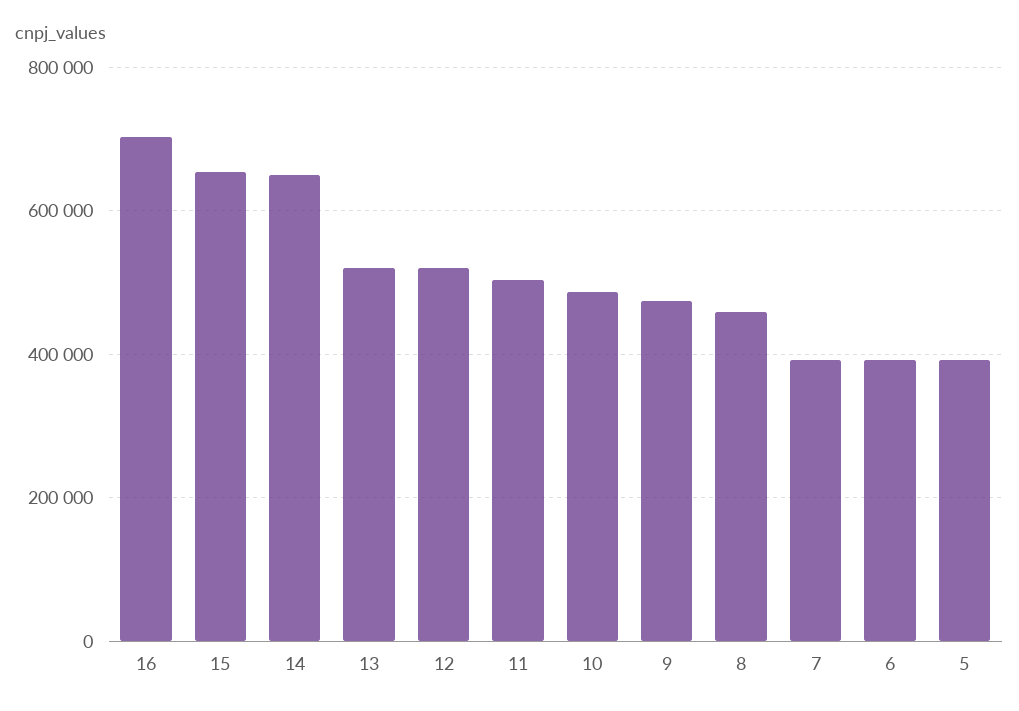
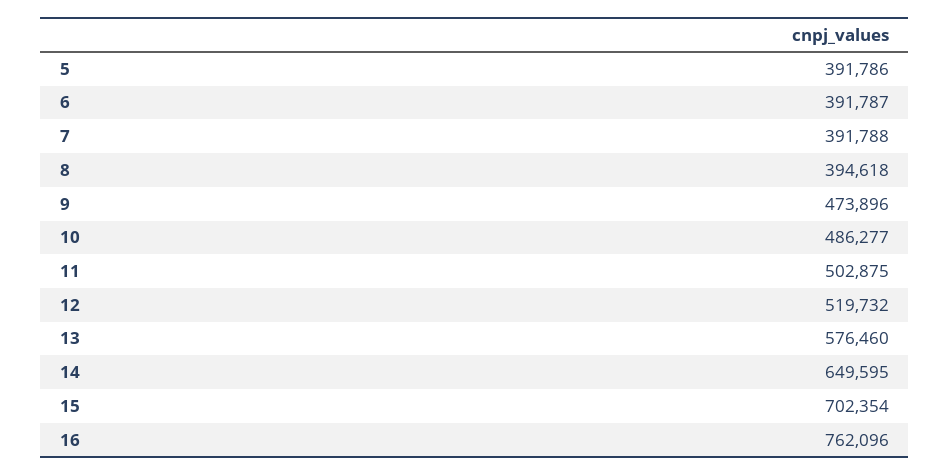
  {
-   "16": 700000,
+   "16": 762096,
-   "15": 660000,
+   "15": 702354,
    "14": 649595,
-   "13": 520000,
+   "13": 576460,
    "12": 519732,
    "11": 502875,
    "10": 486277,
    "9": 473896,
-   "8": 460000,
+   "8": 394618,
    "7": 391788,
    "6": 391787,
    "5": 391786
  }

